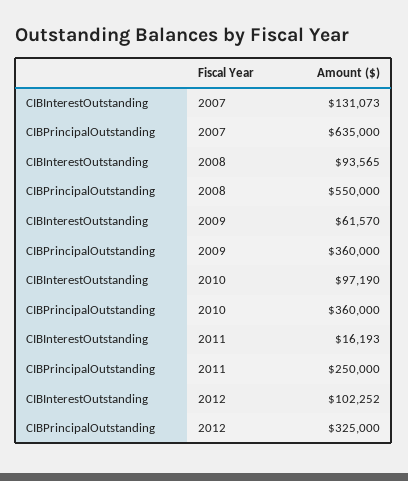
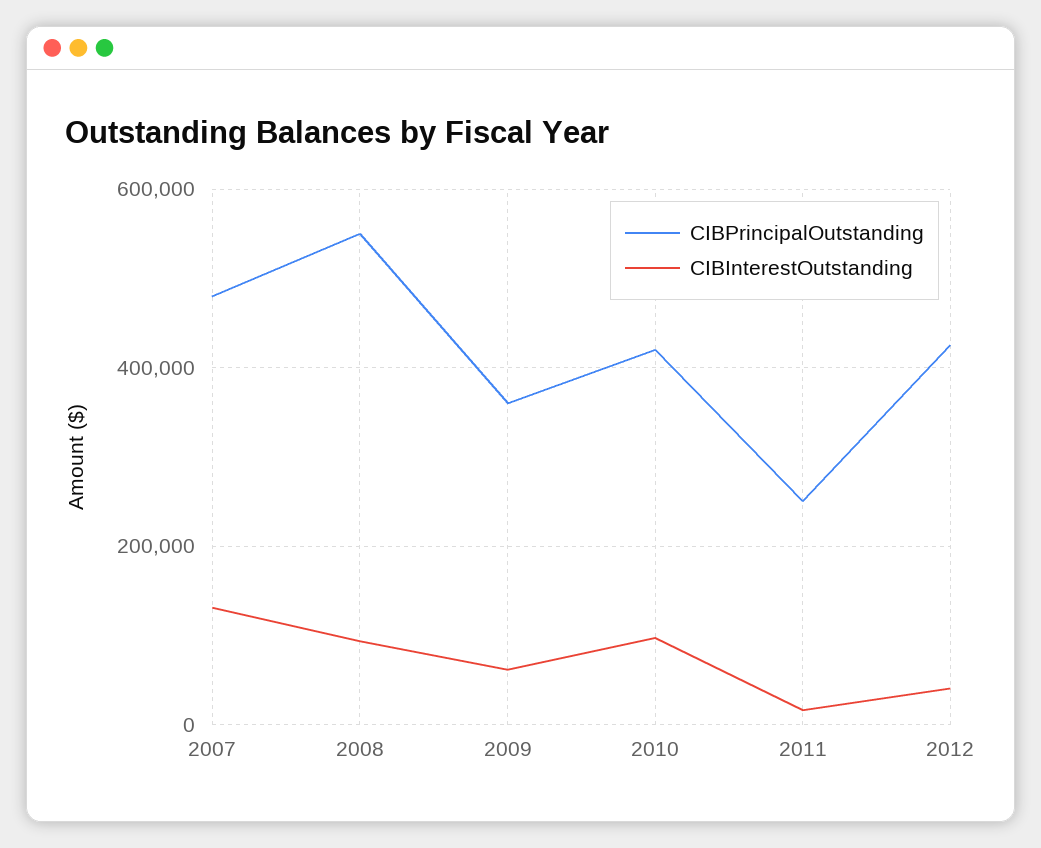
  {
    "CIBInterestOutstanding": {
      "2007": 131073,
      "2008": 93565,
      "2009": 61570,
      "2010": 97190,
      "2011": 16193,
-     "2012": 102252
+     "2012": 40000
    },
    "CIBPrincipalOutstanding": {
-     "2007": 635000,
+     "2007": 480000,
      "2008": 550000,
      "2009": 360000,
-     "2010": 360000,
+     "2010": 420000,
      "2011": 250000,
-     "2012": 325000
+     "2012": 420000
    }
  }

